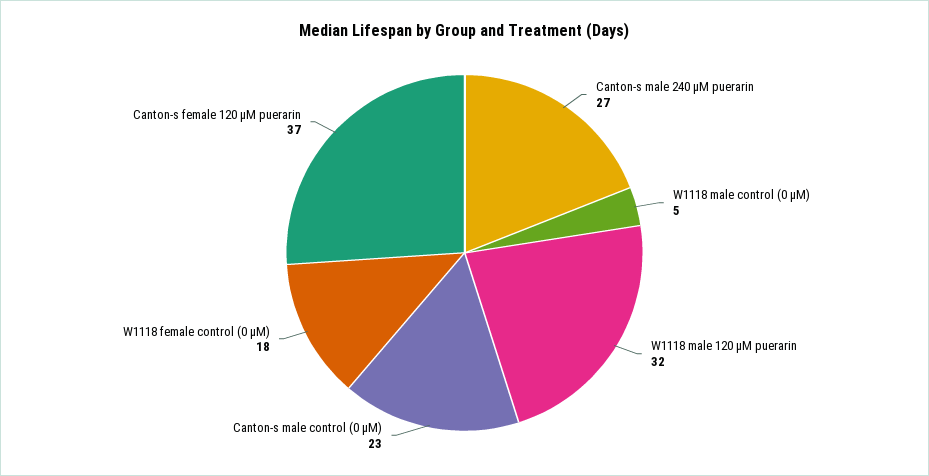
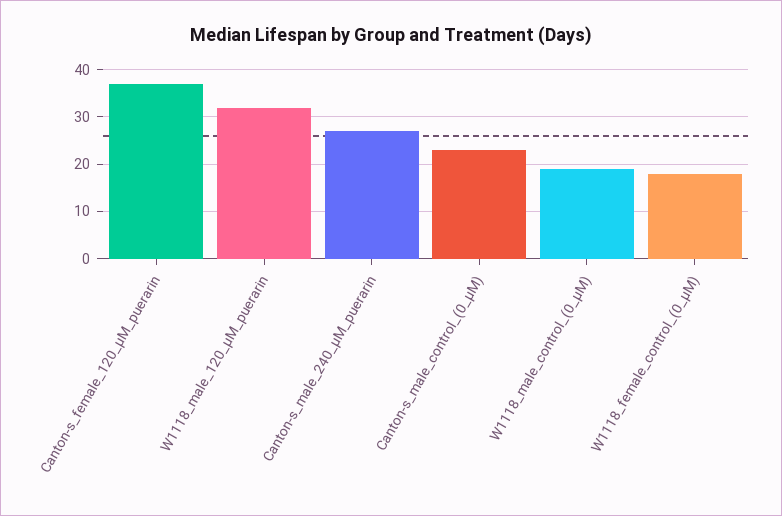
  {
    "Canton-s male 240 μM puerarin": 27,
-   "W1118 male control (0 μM)": 5,
+   "W1118 male control (0 μM)": 20,
    "W1118 male 120 μM puerarin": 32,
    "Canton-s male control (0 μM)": 23,
    "W1118 female control (0 μM)": 18,
    "Canton-s female 120 μM puerarin": 37
  }

